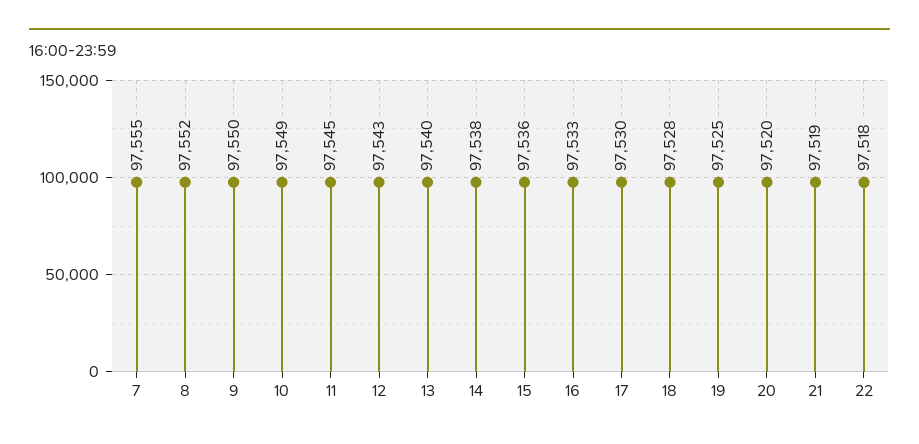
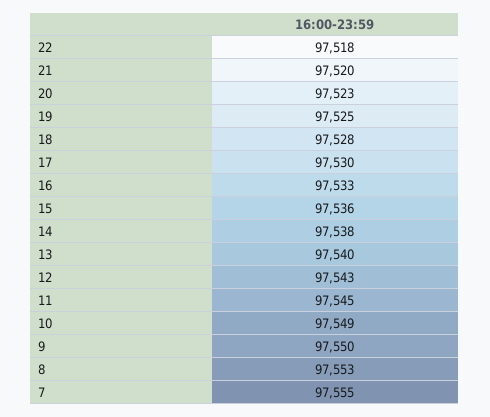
  {
    "7": 97555,
-   "8": 97552,
+   "8": 97553,
    "9": 97550,
    "10": 97549,
    "11": 97545,
    "12": 97543,
    "13": 97540,
    "14": 97538,
    "15": 97536,
    "16": 97533,
    "17": 97530,
    "18": 97528,
    "19": 97525,
-   "20": 97520,
+   "20": 97523,
-   "21": 97519,
+   "21": 97520,
    "22": 97518
  }

